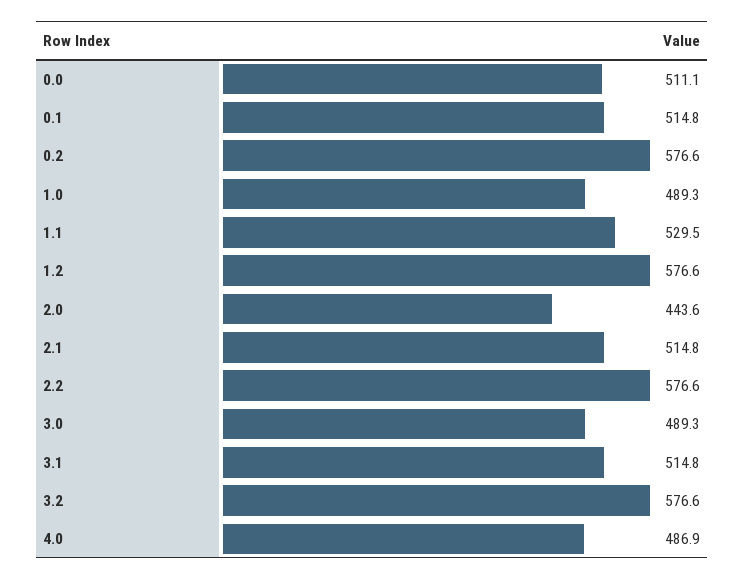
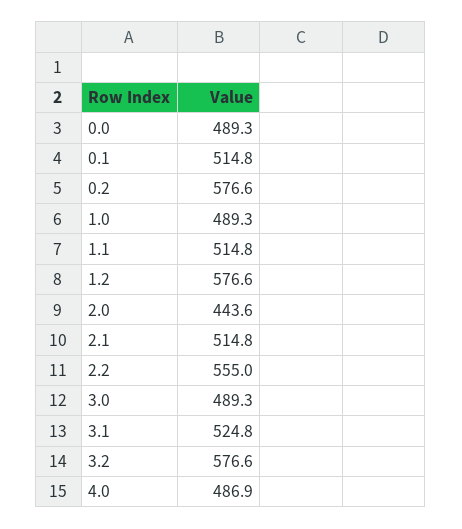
  {
-   "0.0": 511.1,
+   "0.0": 489.3,
    "0.1": 514.8,
    "0.2": 576.6,
    "1.0": 489.3,
-   "1.1": 529.5,
+   "1.1": 514.8,
    "1.2": 576.6,
    "2.0": 443.6,
    "2.1": 514.8,
-   "2.2": 576.6,
+   "2.2": 555,
    "3.0": 489.3,
-   "3.1": 514.8,
+   "3.1": 524.8,
    "3.2": 576.6,
    "4.0": 486.9
  }

